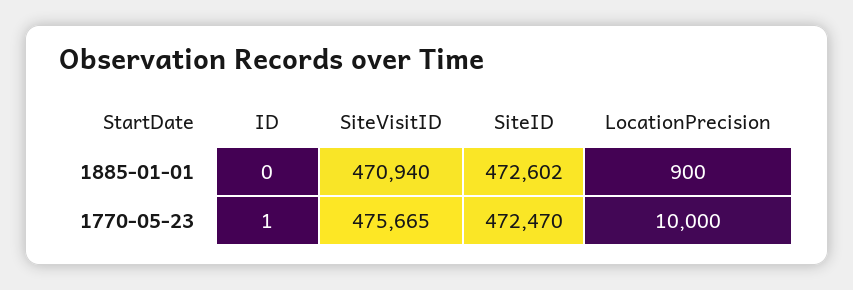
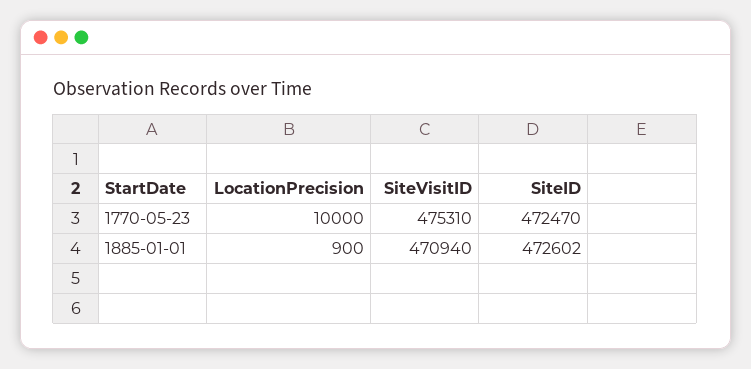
  {
-   "ID": {
-     "1885-01-01": 0,
-     "1770-05-23": 1
-   },
    "SiteVisitID": {
      "1885-01-01": 470940,
-     "1770-05-23": 475665
+     "1770-05-23": 475310
    },
    "SiteID": {
      "1885-01-01": 472602,
      "1770-05-23": 472470
    },
    "LocationPrecision": {
      "1885-01-01": 900,
      "1770-05-23": 10000
    }
  }

